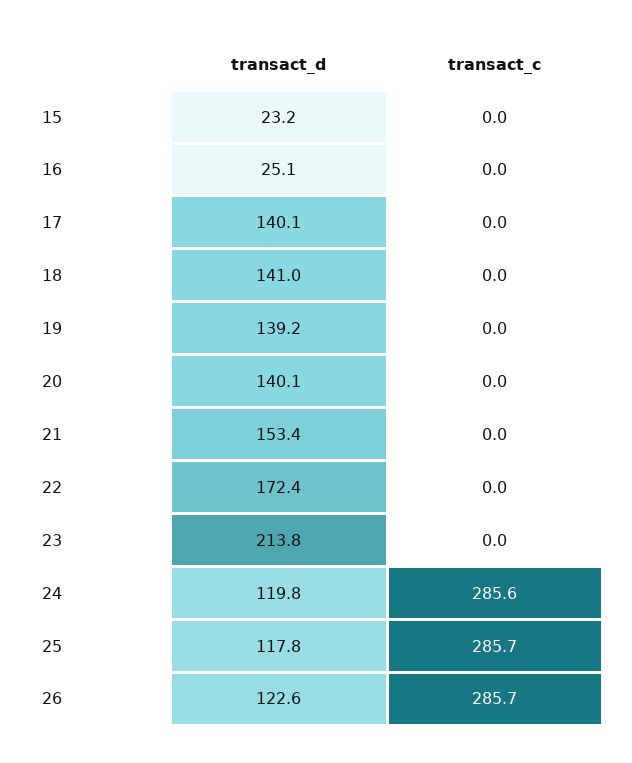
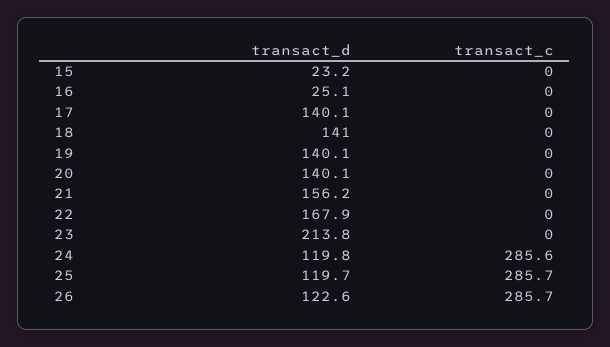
  {
    "transact_d": {
      "15": 23.2,
      "16": 25.1,
      "17": 140.1,
      "18": 141,
-     "19": 139.2,
+     "19": 140.1,
      "20": 140.1,
-     "21": 153.4,
+     "21": 156.2,
-     "22": 172.4,
+     "22": 167.9,
      "23": 213.8,
      "24": 119.8,
-     "25": 117.8,
+     "25": 119.7,
      "26": 122.6
    },
    "transact_c": {
      "15": 0,
      "16": 0,
      "17": 0,
      "18": 0,
      "19": 0,
      "20": 0,
      "21": 0,
      "22": 0,
      "23": 0,
      "24": 285.6,
      "25": 285.7,
      "26": 285.7
    }
  }

